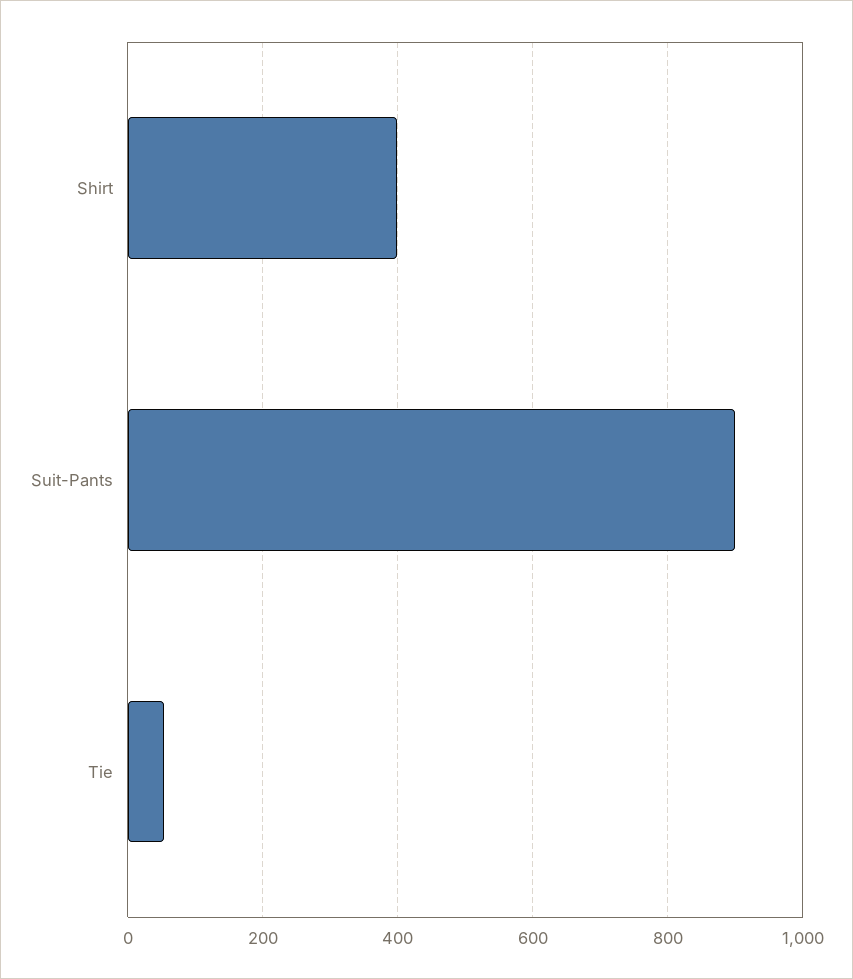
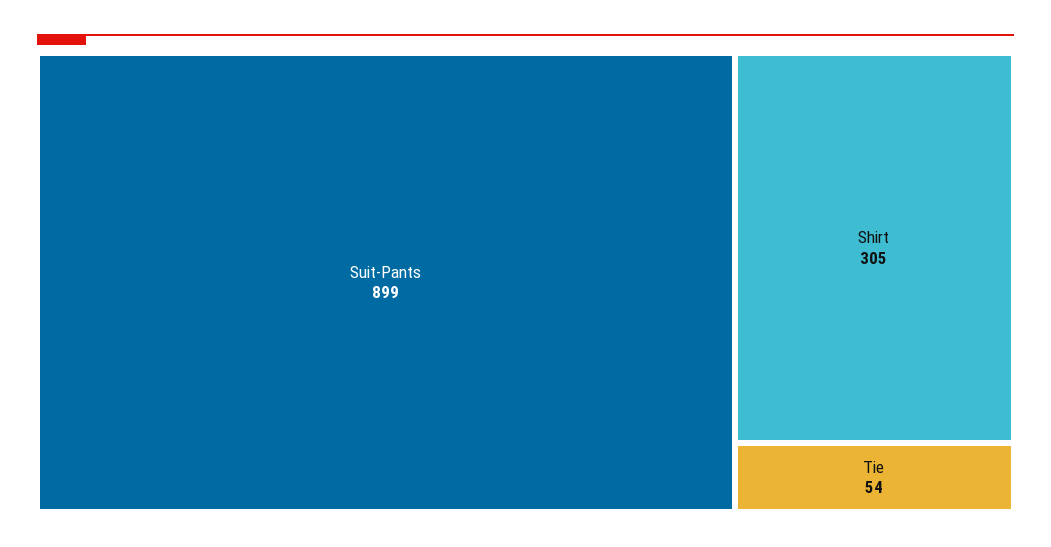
  {
-   "Shirt": 400,
+   "Shirt": 305,
    "Suit-Pants": 899,
    "Tie": 54
  }

